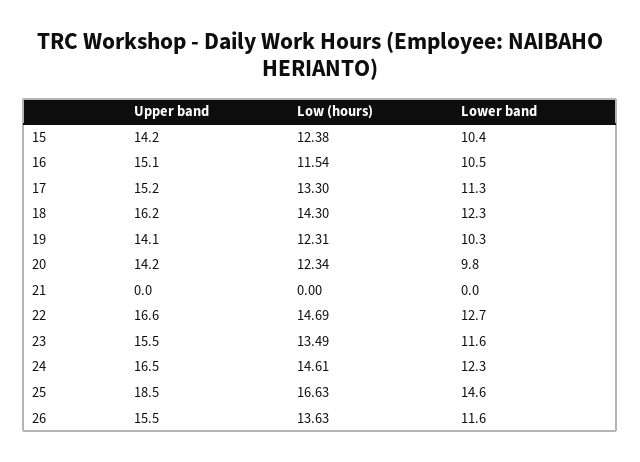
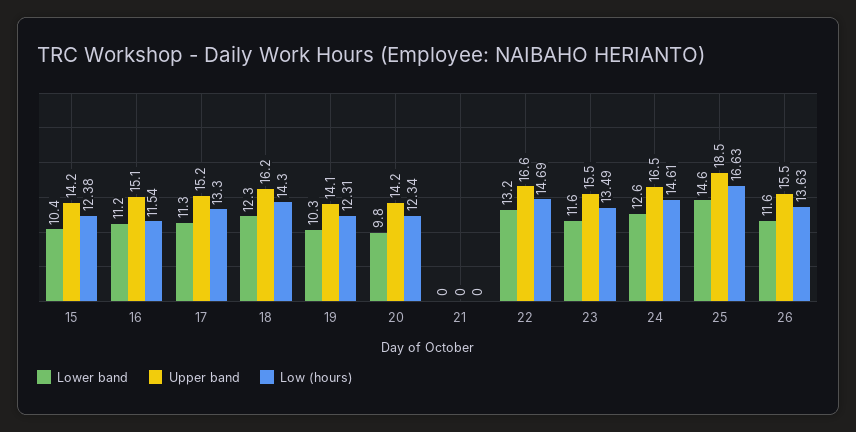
  {
    "Upper band": {
      "15": 14.2,
      "16": 15.1,
      "17": 15.2,
      "18": 16.2,
      "19": 14.1,
      "20": 14.2,
      "21": 0,
      "22": 16.6,
      "23": 15.5,
      "24": 16.5,
      "25": 18.5,
      "26": 15.5
    },
    "Low (hours)": {
      "15": 12.38,
      "16": 11.54,
      "17": 13.3,
      "18": 14.3,
      "19": 12.31,
      "20": 12.34,
      "21": 0,
      "22": 14.69,
      "23": 13.49,
      "24": 14.61,
      "25": 16.63,
      "26": 13.63
    },
    "Lower band": {
      "15": 10.4,
-     "16": 10.5,
+     "16": 11.2,
      "17": 11.3,
      "18": 12.3,
      "19": 10.3,
      "20": 9.8,
      "21": 0,
-     "22": 12.7,
+     "22": 13.2,
      "23": 11.6,
-     "24": 12.3,
+     "24": 12.6,
      "25": 14.6,
      "26": 11.6
    }
  }

